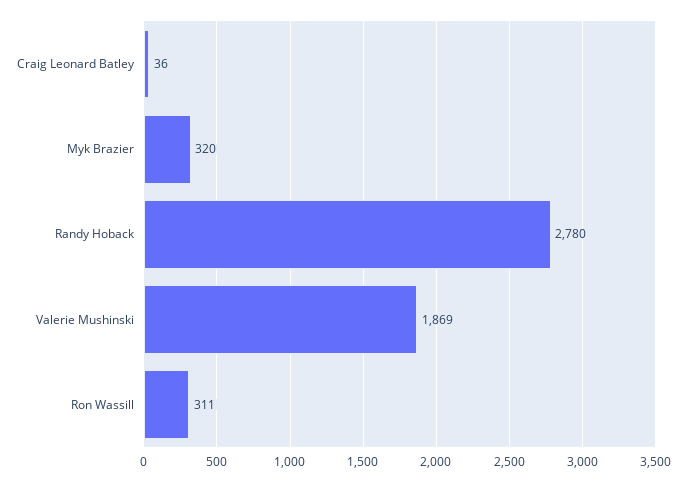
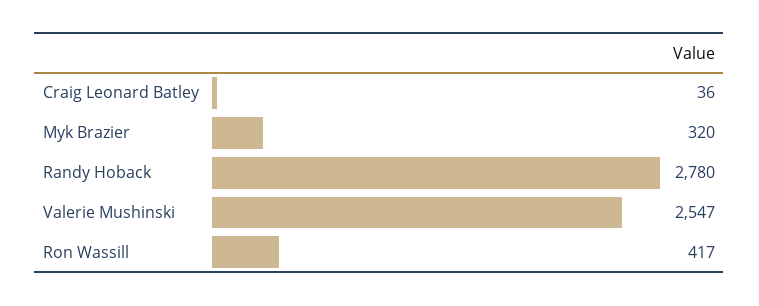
  {
    "Craig Leonard Batley": 36,
    "Myk Brazier": 320,
    "Randy Hoback": 2780,
-   "Valerie Mushinski": 1869,
+   "Valerie Mushinski": 2547,
-   "Ron Wassill": 311
+   "Ron Wassill": 417
  }

